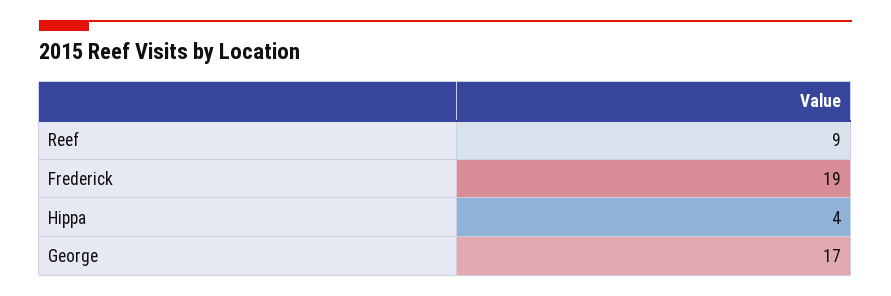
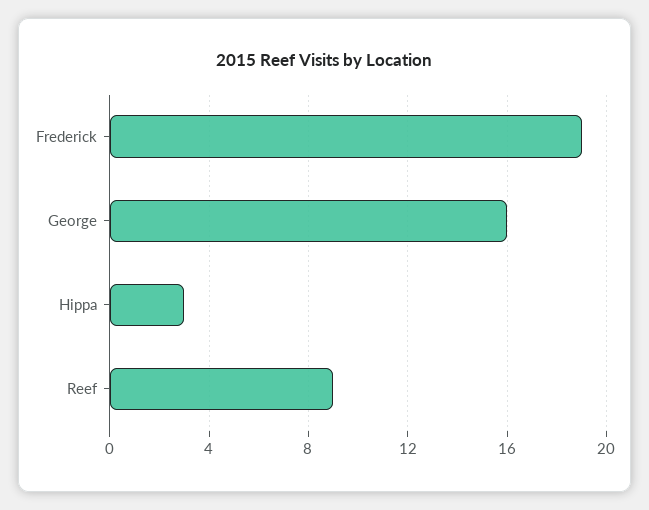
  {
    "Reef": 9,
    "Frederick": 19,
-   "Hippa": 4,
+   "Hippa": 3,
-   "George": 17
+   "George": 16
  }

